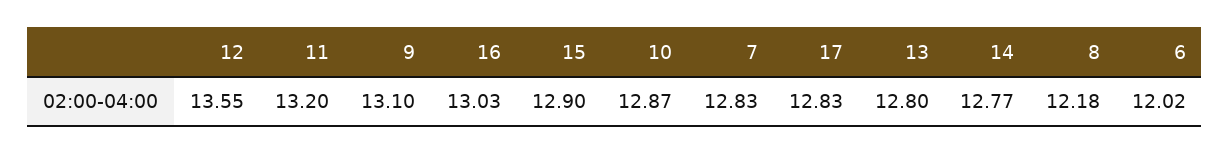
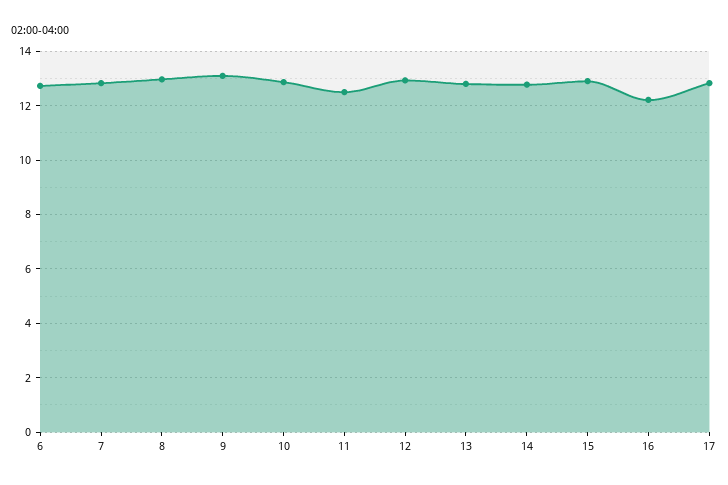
  {
-   "12": 13.55,
+   "12": 13,
-   "11": 13.2,
+   "11": 12.5,
    "9": 13.1,
-   "16": 13.03,
+   "16": 12.25,
    "15": 12.9,
    "10": 12.87,
    "7": 12.83,
    "17": 12.83,
    "13": 12.8,
    "14": 12.77,
-   "8": 12.18,
+   "8": 13,
-   "6": 12.02
+   "6": 12.75
  }

